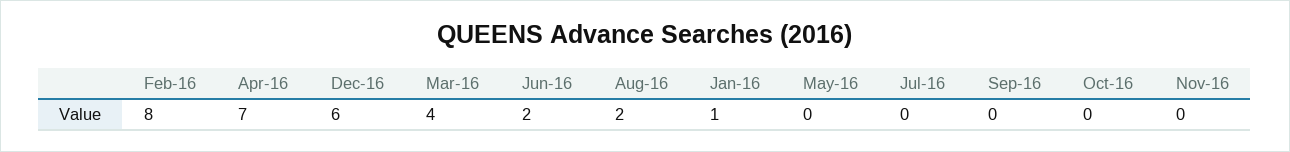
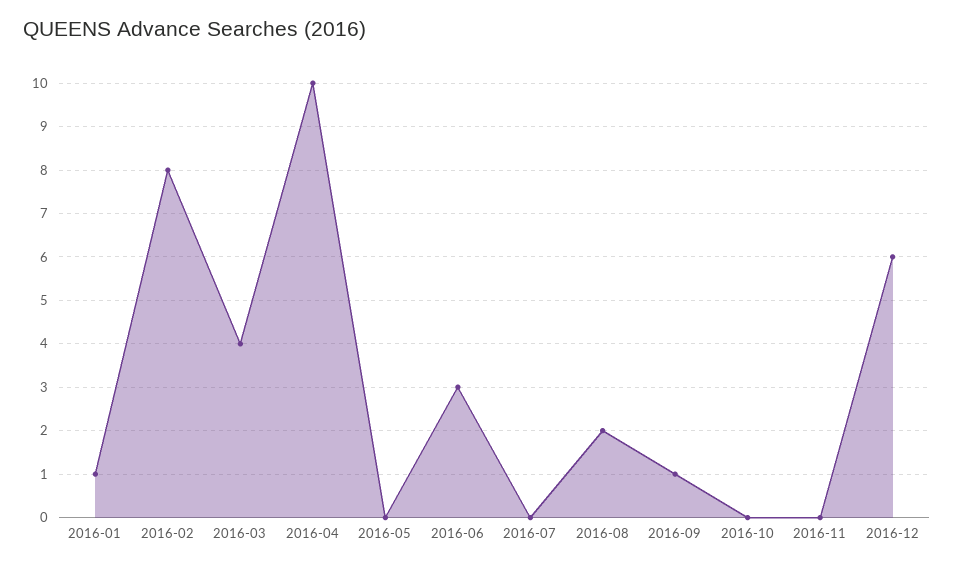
  {
    "Feb-16": 8,
-   "Apr-16": 7,
+   "Apr-16": 10,
    "Dec-16": 6,
    "Mar-16": 4,
-   "Jun-16": 2,
+   "Jun-16": 3,
    "Aug-16": 2,
    "Jan-16": 1,
    "May-16": 0,
    "Jul-16": 0,
-   "Sep-16": 0,
+   "Sep-16": 1,
    "Oct-16": 0,
    "Nov-16": 0
  }

